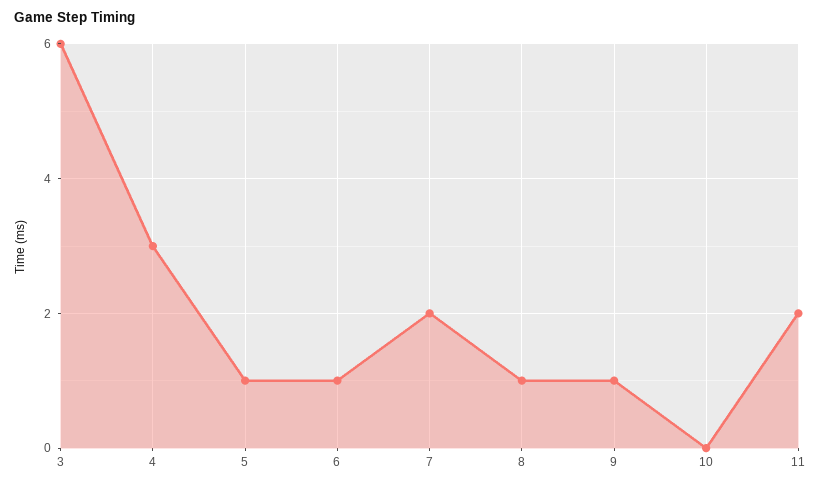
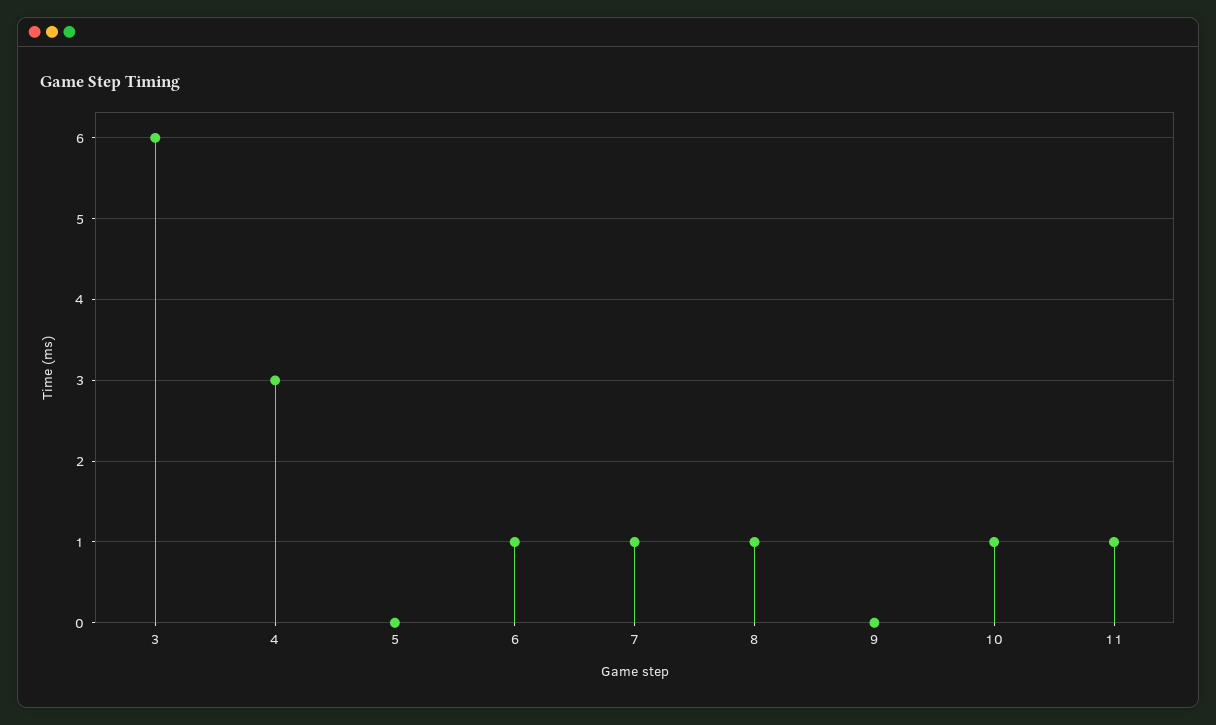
  {
    "3": 6,
    "4": 3,
-   "5": 1,
+   "5": 0,
    "6": 1,
-   "7": 2,
+   "7": 1,
    "8": 1,
-   "9": 1,
+   "9": 0,
-   "10": 0,
+   "10": 1,
-   "11": 2
+   "11": 1
  }

